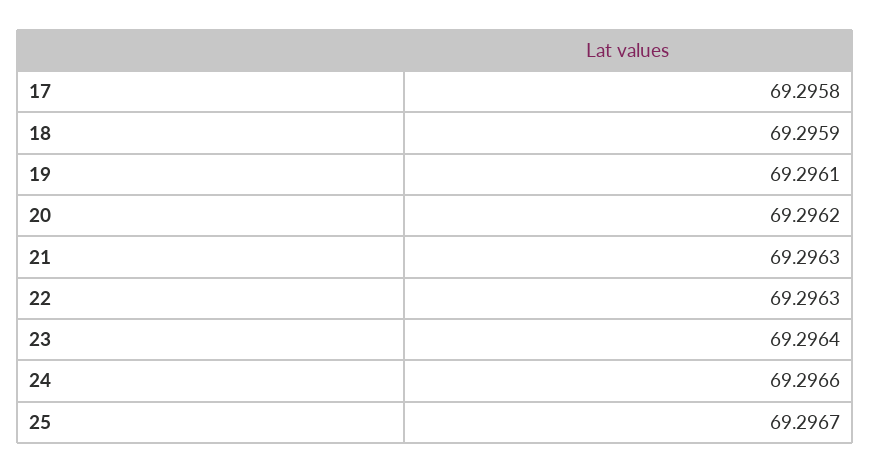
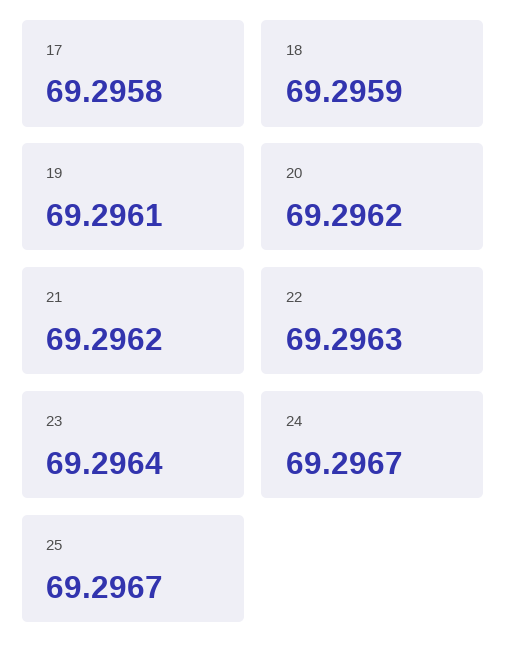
  {
    "17": 69.2958,
    "18": 69.2959,
    "19": 69.2961,
    "20": 69.2962,
-   "21": 69.2963,
+   "21": 69.2962,
    "22": 69.2963,
    "23": 69.2964,
-   "24": 69.2966,
+   "24": 69.2967,
    "25": 69.2967
  }

